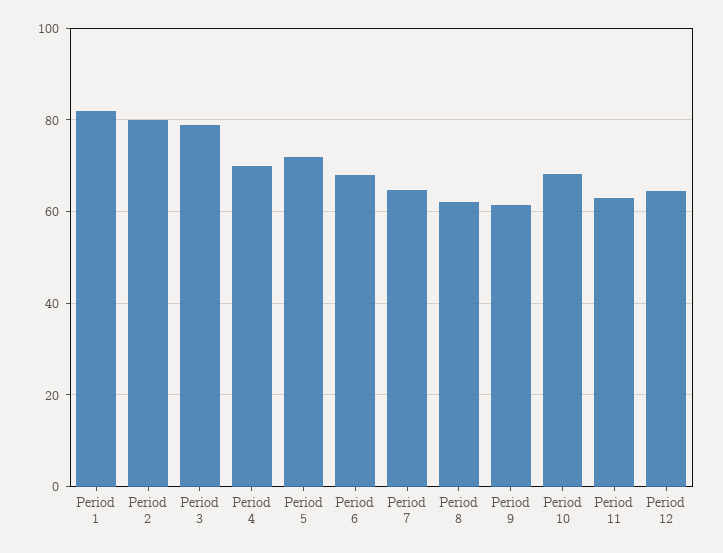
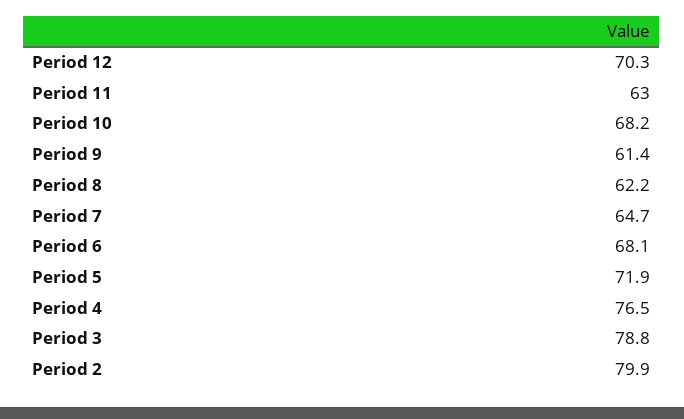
  {
-   "Period 1": 82,
    "Period 2": 79.9,
    "Period 3": 78.8,
-   "Period 4": 70,
+   "Period 4": 76.5,
    "Period 5": 71.9,
    "Period 6": 68.1,
    "Period 7": 64.7,
    "Period 8": 62.2,
    "Period 9": 61.4,
    "Period 10": 68.2,
    "Period 11": 63,
-   "Period 12": 64
+   "Period 12": 70.3
  }

